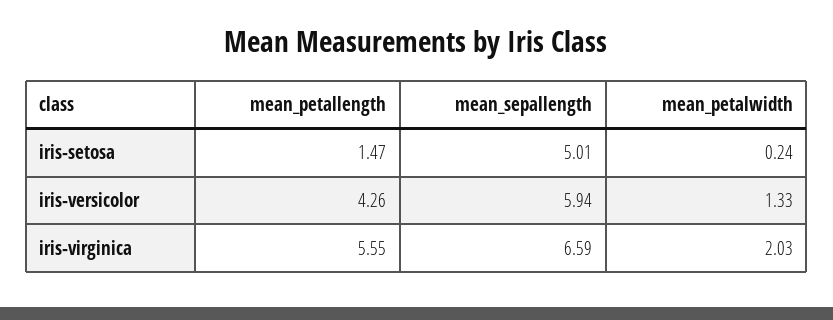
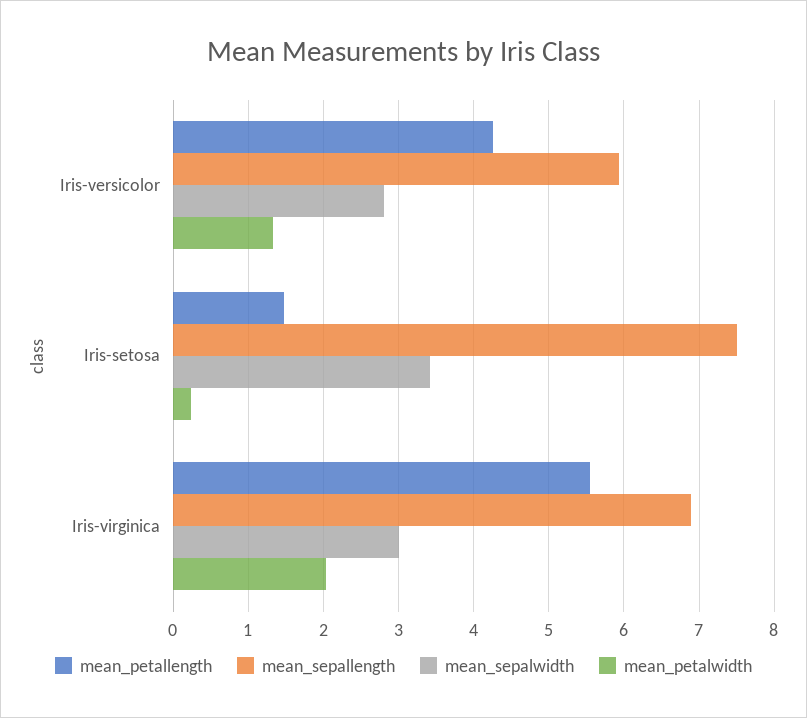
  {
    "mean_petallength": {
      "iris-setosa": 1.47,
      "iris-versicolor": 4.26,
      "iris-virginica": 5.55
    },
    "mean_sepallength": {
-     "iris-setosa": 5.01,
+     "iris-setosa": 7.5,
      "iris-versicolor": 5.94,
-     "iris-virginica": 6.59
+     "iris-virginica": 6.9
    },
    "mean_petalwidth": {
      "iris-setosa": 0.24,
      "iris-versicolor": 1.33,
      "iris-virginica": 2.03
-   }
+   },
+   "mean_sepalwidth": {
+     "iris-versicolor": 2.8,
+     "iris-setosa": 3.4,
+     "iris-virginica": 3
+   }
  }

